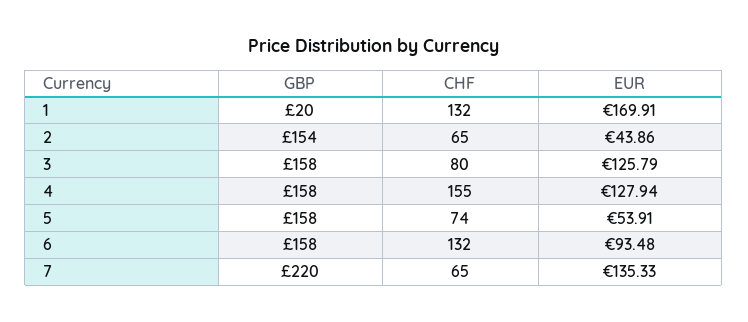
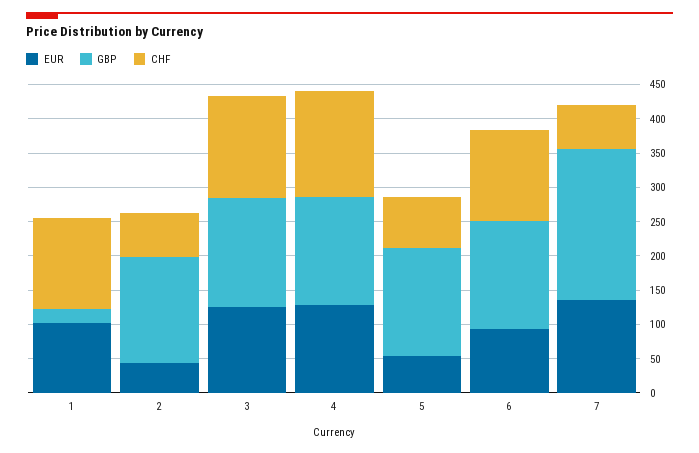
  {
    "GBP": {
      "1": 20,
      "2": 154,
      "3": 158,
      "4": 158,
      "5": 158,
      "6": 158,
      "7": 220
    },
    "CHF": {
      "1": 132,
      "2": 65,
-     "3": 80,
+     "3": 150,
      "4": 155,
      "5": 74,
      "6": 132,
      "7": 65
    },
    "EUR": {
-     "1": 169.91,
+     "1": 100,
      "2": 43.86,
      "3": 125.79,
      "4": 127.94,
      "5": 53.91,
      "6": 93.48,
      "7": 135.33
    }
  }

